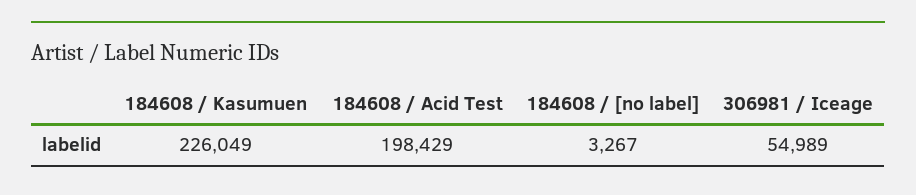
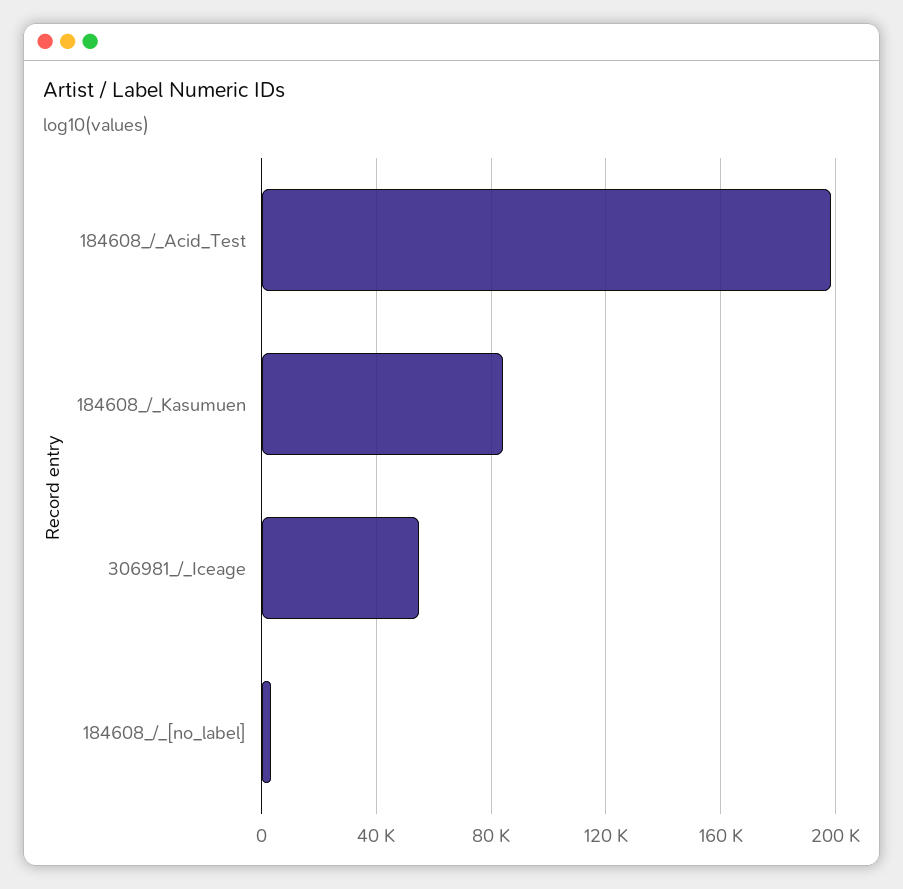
  {
-   "184608 / Kasumuen": 226049,
+   "184608 / Kasumuen": 85000,
    "184608 / Acid Test": 198429,
    "184608 / [no label]": 3267,
    "306981 / Iceage": 54989
  }

